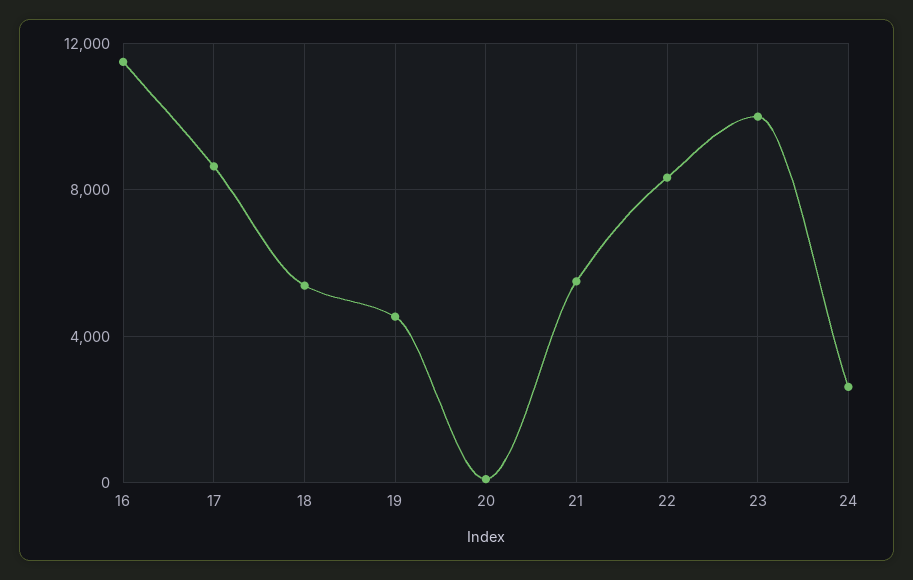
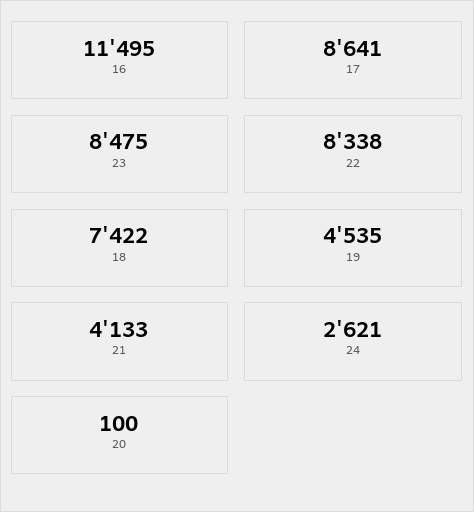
  {
    "16": 11495,
    "17": 8641,
-   "18": 5500,
+   "18": 7422,
    "19": 4535,
    "20": 100,
-   "21": 5500,
+   "21": 4133,
    "22": 8338,
-   "23": 10000,
+   "23": 8475,
    "24": 2621
  }

